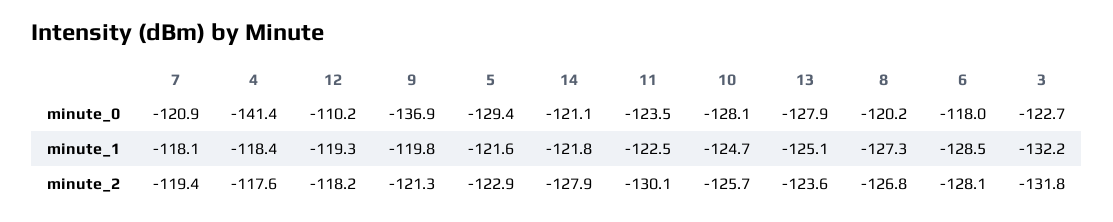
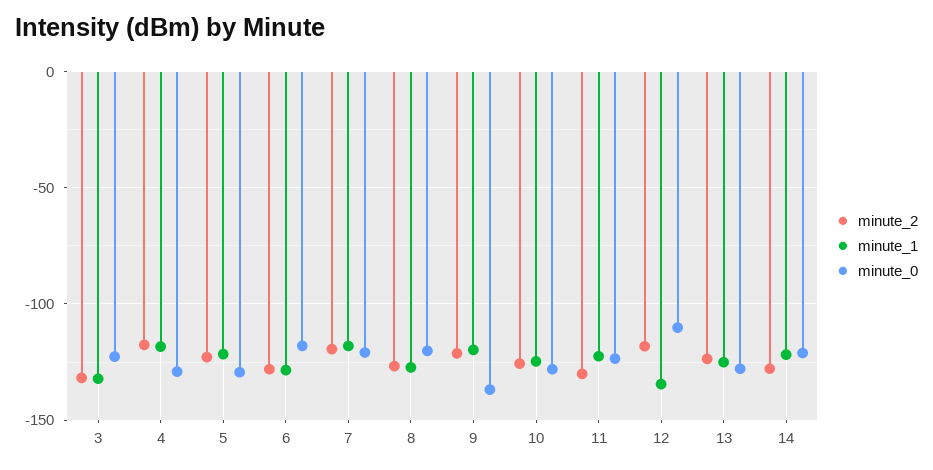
  {
    "minute_0": {
      "7": -120.9,
-     "4": -141.4,
+     "4": -130,
      "12": -110.2,
      "9": -136.9,
      "5": -129.4,
      "14": -121.1,
      "11": -123.5,
      "10": -128.1,
      "13": -127.9,
      "8": -120.2,
      "6": -118,
      "3": -122.7
    },
    "minute_1": {
      "7": -118.1,
      "4": -118.4,
-     "12": -119.3,
+     "12": -135,
      "9": -119.8,
      "5": -121.6,
      "14": -121.8,
      "11": -122.5,
      "10": -124.7,
      "13": -125.1,
      "8": -127.3,
      "6": -128.5,
      "3": -132.2
    },
    "minute_2": {
      "7": -119.4,
      "4": -117.6,
      "12": -118.2,
      "9": -121.3,
      "5": -122.9,
      "14": -127.9,
      "11": -130.1,
      "10": -125.7,
      "13": -123.6,
      "8": -126.8,
      "6": -128.1,
      "3": -131.8
    }
  }

